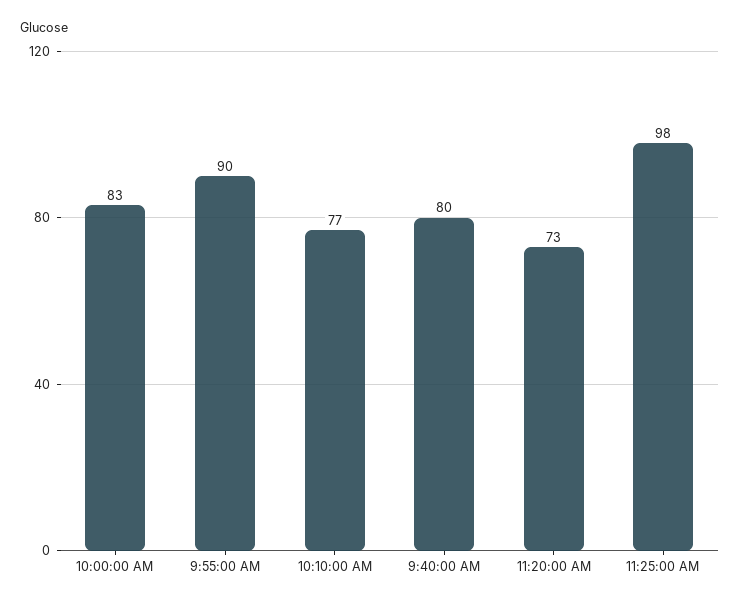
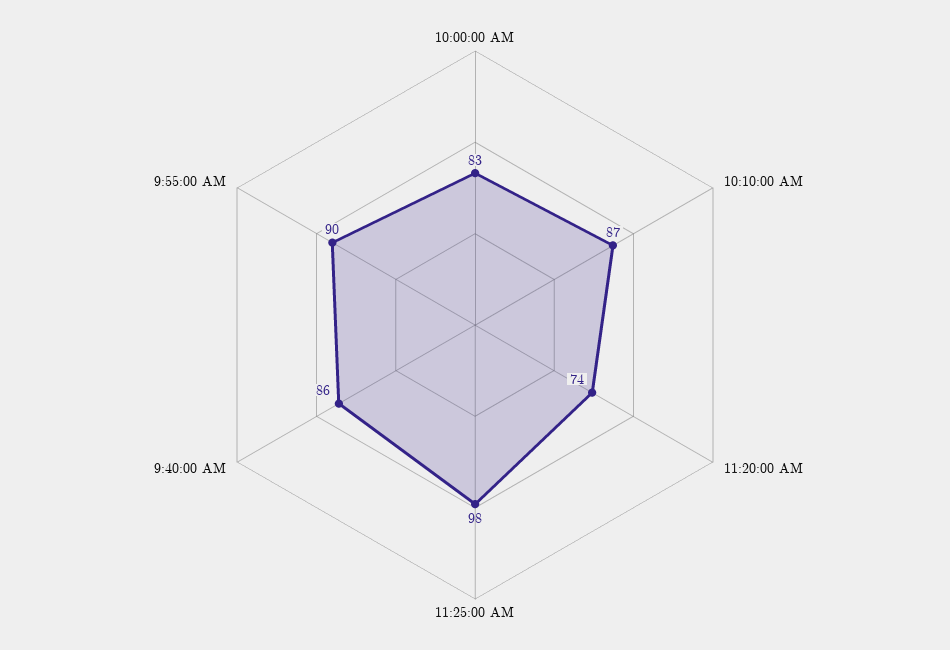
  {
    "10:00:00 AM": 83,
    "9:55:00 AM": 90,
-   "10:10:00 AM": 77,
+   "10:10:00 AM": 87,
-   "9:40:00 AM": 80,
+   "9:40:00 AM": 86,
-   "11:20:00 AM": 73,
+   "11:20:00 AM": 74,
    "11:25:00 AM": 98
  }

